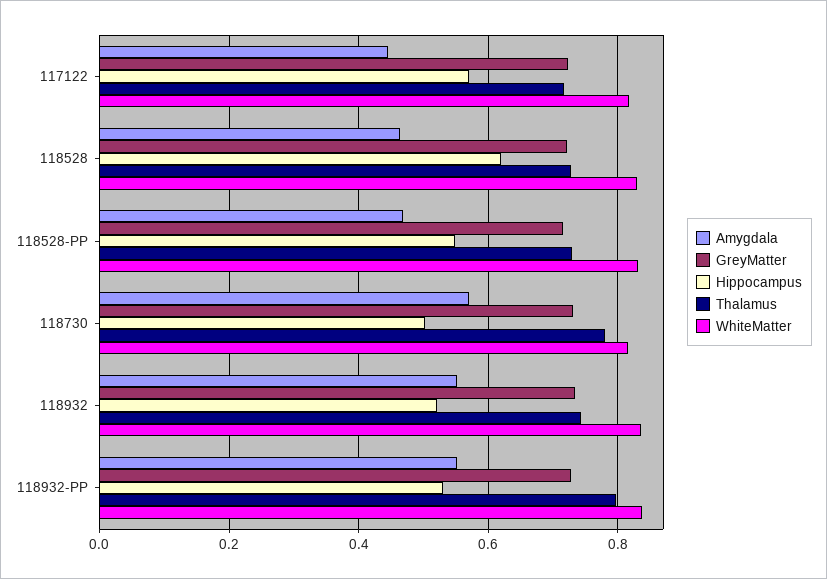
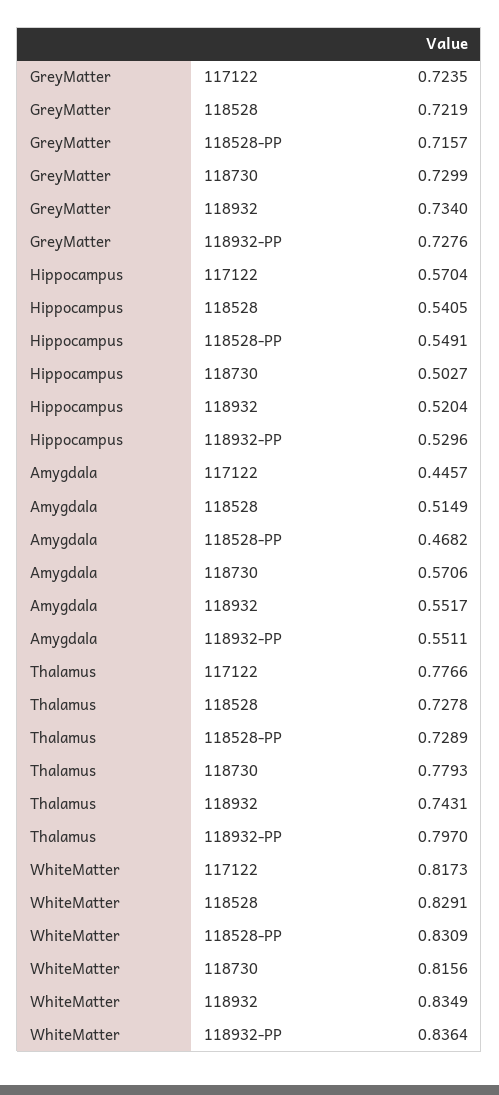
  {
    "Amygdala": {
      "117122": 0.4457,
-     "118528": 0.46,
+     "118528": 0.5149,
      "118528-PP": 0.4682,
      "118730": 0.5706,
      "118932": 0.5517,
      "118932-PP": 0.5511
    },
    "GreyMatter": {
      "117122": 0.7235,
      "118528": 0.7219,
      "118528-PP": 0.7157,
      "118730": 0.7299,
      "118932": 0.734,
      "118932-PP": 0.7276
    },
    "Hippocampus": {
      "117122": 0.5704,
-     "118528": 0.62,
+     "118528": 0.5405,
      "118528-PP": 0.5491,
      "118730": 0.5027,
      "118932": 0.5204,
      "118932-PP": 0.5296
    },
    "Thalamus": {
-     "117122": 0.72,
+     "117122": 0.7766,
      "118528": 0.7278,
      "118528-PP": 0.7289,
      "118730": 0.7793,
      "118932": 0.7431,
      "118932-PP": 0.797
    },
    "WhiteMatter": {
      "117122": 0.8173,
      "118528": 0.8291,
      "118528-PP": 0.8309,
      "118730": 0.8156,
      "118932": 0.8349,
      "118932-PP": 0.8364
    }
  }

